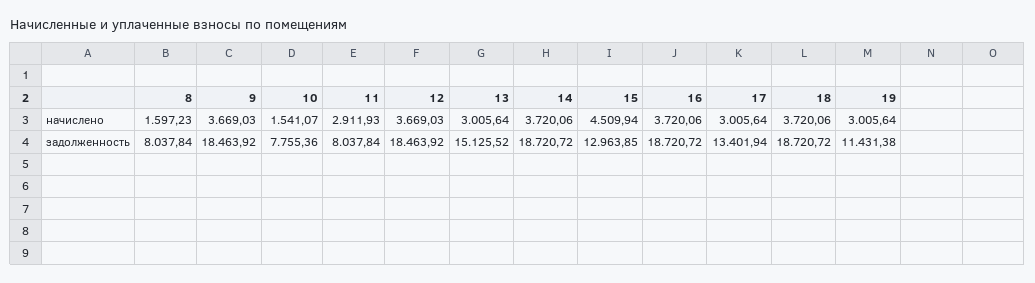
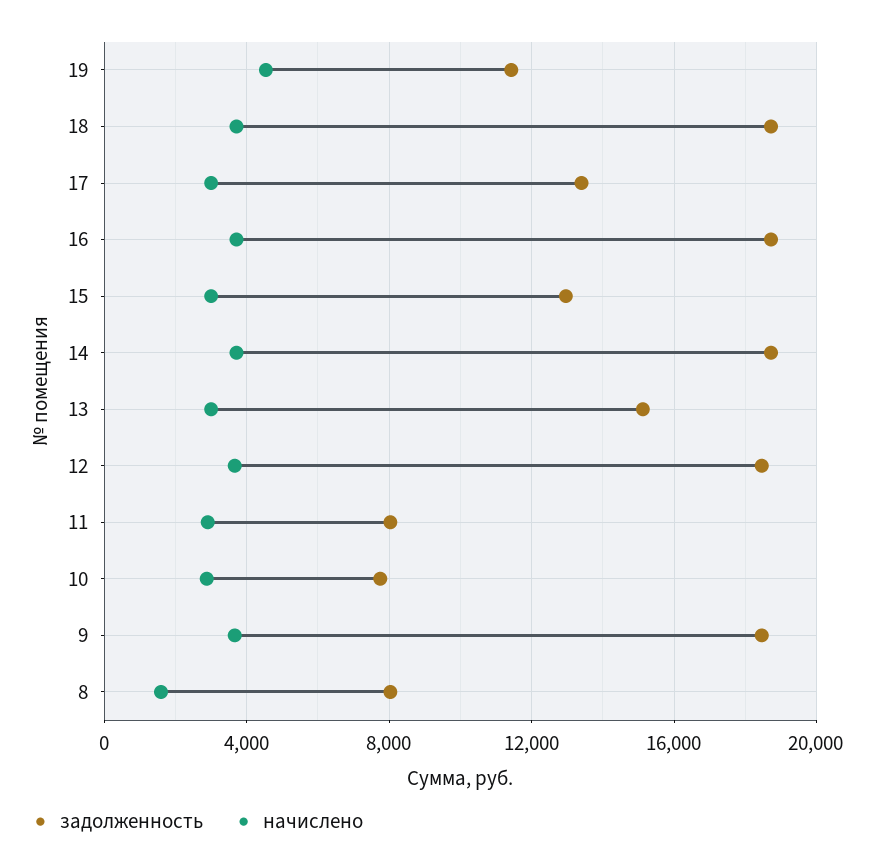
  {
    "начислено": {
      "8": 1597.23,
      "9": 3669.03,
-     "10": 1541.07,
+     "10": 3000,
      "11": 2911.93,
      "12": 3669.03,
      "13": 3005.64,
      "14": 3720.06,
-     "15": 4509.94,
+     "15": 3000,
      "16": 3720.06,
      "17": 3005.64,
      "18": 3720.06,
-     "19": 3005.64
+     "19": 4500
    },
    "задолженность": {
      "8": 8037.84,
      "9": 18463.92,
      "10": 7755.36,
      "11": 8037.84,
      "12": 18463.92,
      "13": 15125.52,
      "14": 18720.72,
      "15": 12963.85,
      "16": 18720.72,
      "17": 13401.94,
      "18": 18720.72,
      "19": 11431.38
    }
  }

